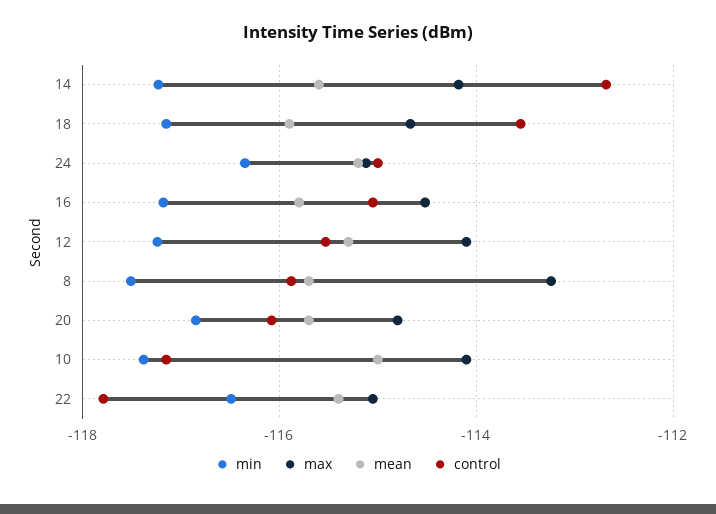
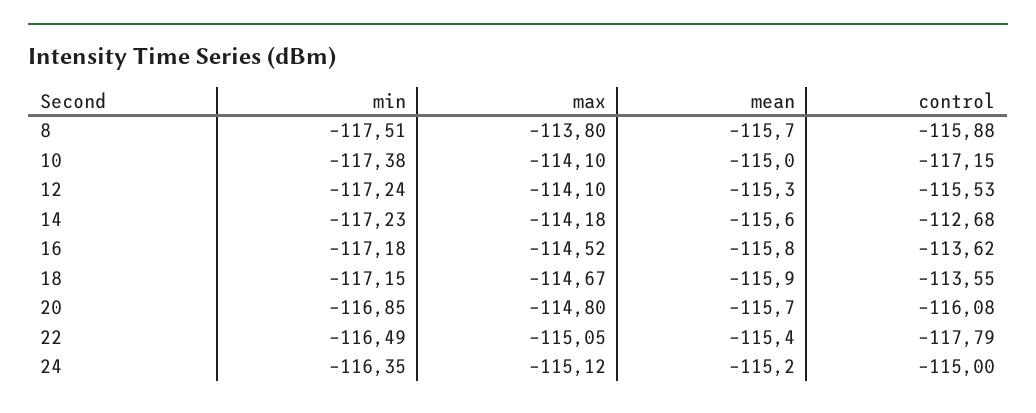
  {
    "min": {
      "14": -117.23,
      "18": -117.15,
      "24": -116.35,
      "16": -117.18,
      "12": -117.24,
      "8": -117.51,
      "20": -116.85,
      "10": -117.38,
      "22": -116.49
    },
    "max": {
      "14": -114.18,
      "18": -114.67,
      "24": -115.12,
      "16": -114.52,
      "12": -114.1,
-     "8": -113.2,
+     "8": -113.8,
      "20": -114.8,
      "10": -114.1,
      "22": -115.05
    },
    "mean": {
      "14": -115.6,
      "18": -115.9,
      "24": -115.2,
      "16": -115.8,
      "12": -115.3,
      "8": -115.7,
      "20": -115.7,
      "10": -115,
      "22": -115.4
    },
    "control": {
      "14": -112.68,
      "18": -113.55,
      "24": -115,
-     "16": -115,
+     "16": -113.62,
      "12": -115.53,
      "8": -115.88,
      "20": -116.08,
      "10": -117.15,
      "22": -117.79
    }
  }

